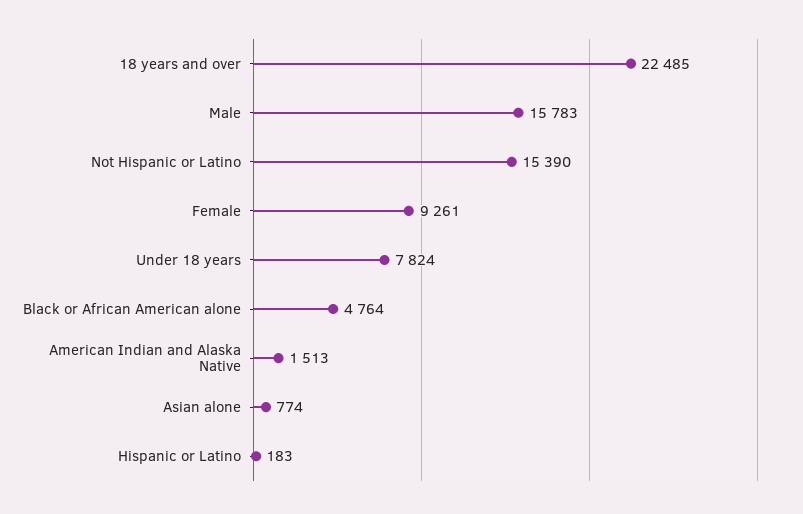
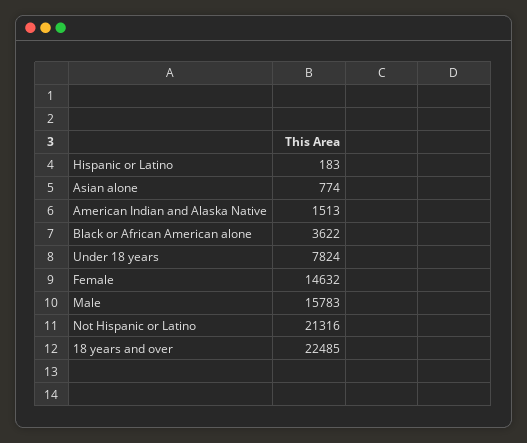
  {
    "18 years and over": 22485,
    "Male": 15783,
-   "Not Hispanic or Latino": 15390,
+   "Not Hispanic or Latino": 21316,
-   "Female": 9261,
+   "Female": 14632,
    "Under 18 years": 7824,
-   "Black or African American alone": 4764,
+   "Black or African American alone": 3622,
    "American Indian and Alaska Native": 1513,
    "Asian alone": 774,
    "Hispanic or Latino": 183
  }

